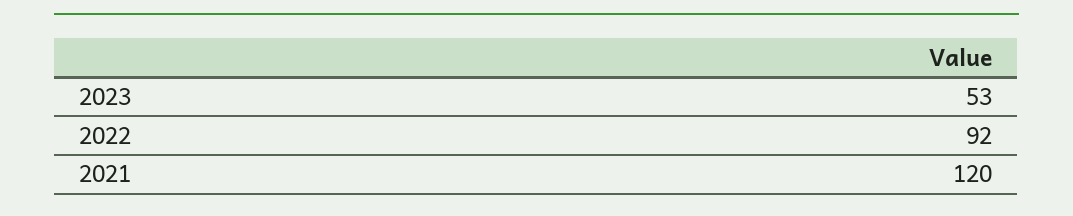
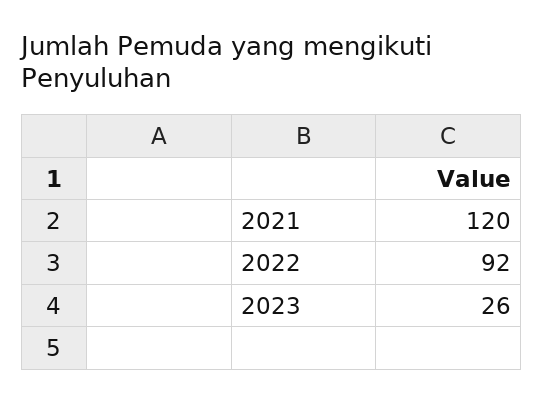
  {
-   "2023": 53,
+   "2023": 26,
    "2022": 92,
    "2021": 120
  }

